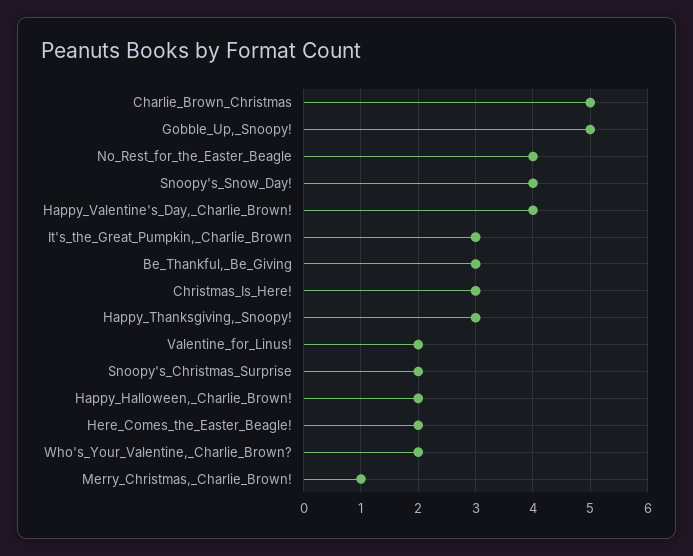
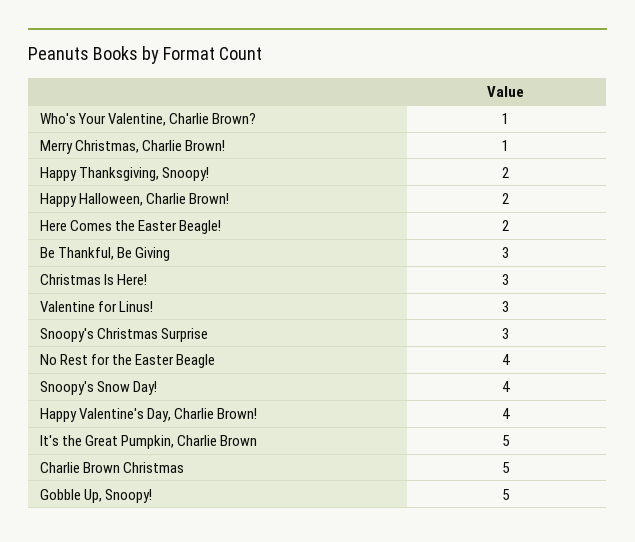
  {
    "Charlie_Brown_Christmas": 5,
    "Gobble_Up,_Snoopy!": 5,
    "No_Rest_for_the_Easter_Beagle": 4,
    "Snoopy's_Snow_Day!": 4,
    "Happy_Valentine's_Day,_Charlie_Brown!": 4,
-   "It's_the_Great_Pumpkin,_Charlie_Brown": 3,
+   "It's_the_Great_Pumpkin,_Charlie_Brown": 5,
    "Be_Thankful,_Be_Giving": 3,
    "Christmas_Is_Here!": 3,
-   "Happy_Thanksgiving,_Snoopy!": 3,
+   "Happy_Thanksgiving,_Snoopy!": 2,
-   "Valentine_for_Linus!": 2,
+   "Valentine_for_Linus!": 3,
-   "Snoopy's_Christmas_Surprise": 2,
+   "Snoopy's_Christmas_Surprise": 3,
    "Happy_Halloween,_Charlie_Brown!": 2,
    "Here_Comes_the_Easter_Beagle!": 2,
-   "Who's_Your_Valentine,_Charlie_Brown?": 2,
+   "Who's_Your_Valentine,_Charlie_Brown?": 1,
    "Merry_Christmas,_Charlie_Brown!": 1
  }

